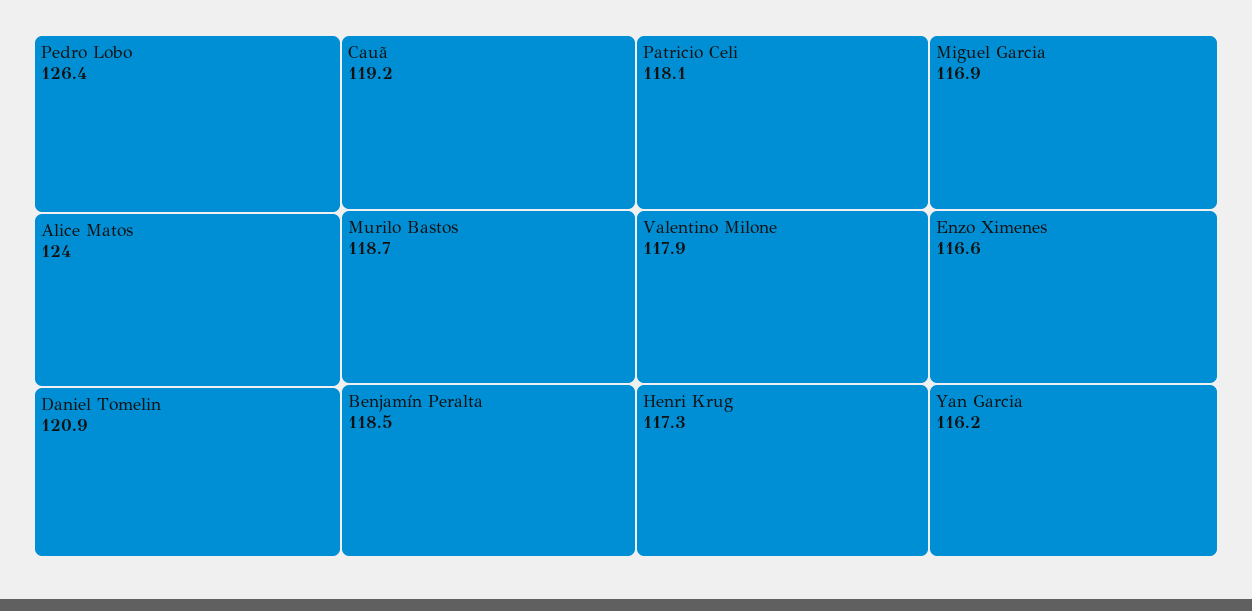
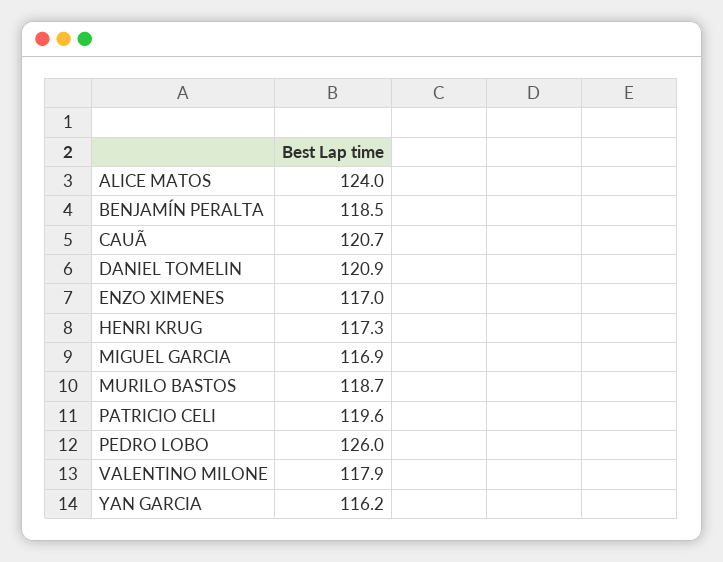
  {
-   "Pedro Lobo": 126.4,
+   "Pedro Lobo": 126,
    "Alice Matos": 124,
    "Daniel Tomelin": 120.9,
-   "Cauã": 119.2,
+   "Cauã": 120.7,
    "Murilo Bastos": 118.7,
    "Benjamín Peralta": 118.5,
-   "Patricio Celi": 118.1,
+   "Patricio Celi": 119.6,
    "Valentino Milone": 117.9,
    "Henri Krug": 117.3,
    "Miguel Garcia": 116.9,
-   "Enzo Ximenes": 116.6,
+   "Enzo Ximenes": 117,
    "Yan Garcia": 116.2
  }

